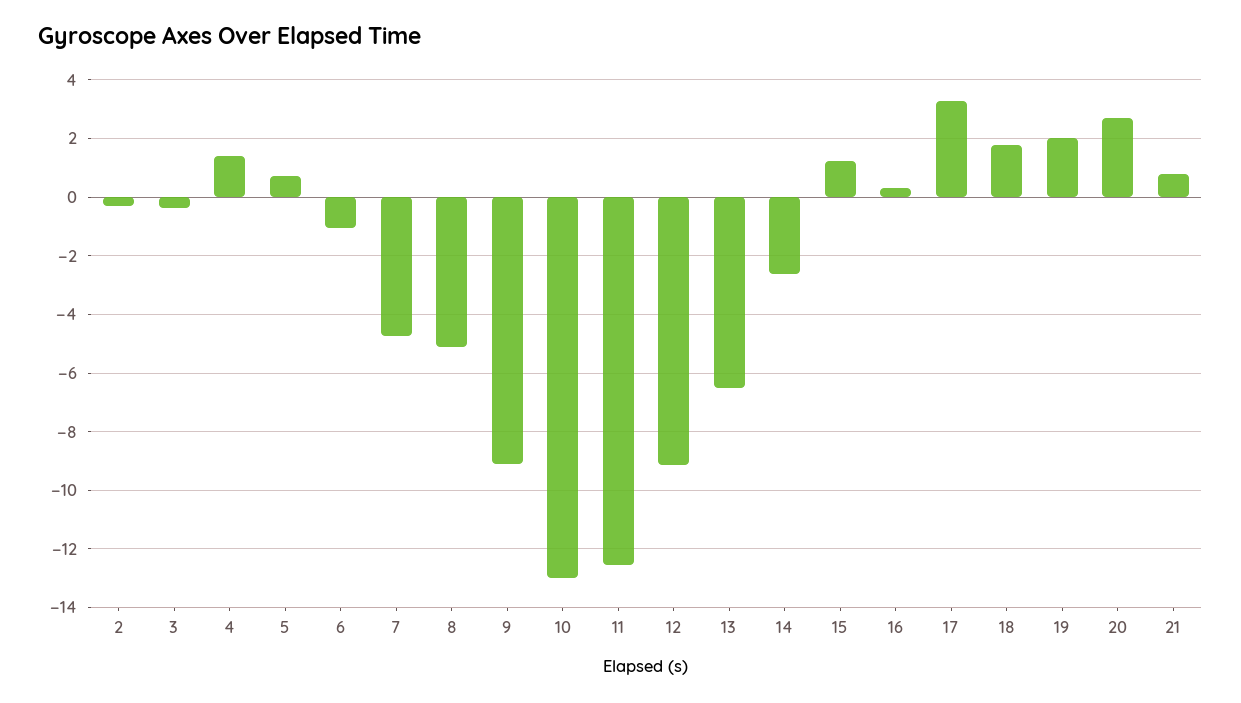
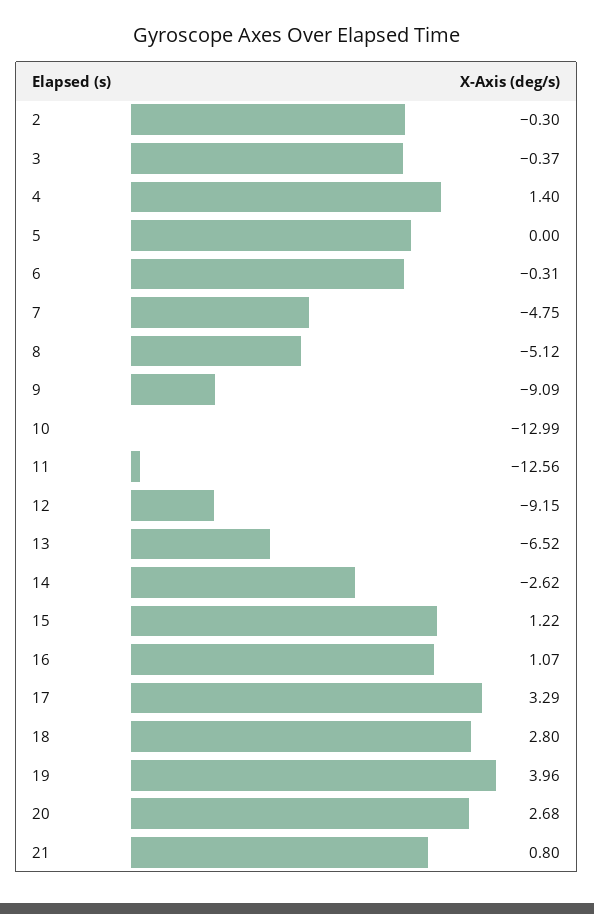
  {
    "2": -0.3,
    "3": -0.37,
    "4": 1.4,
-   "5": 0.75,
+   "5": 0,
-   "6": -1,
+   "6": -0.31,
    "7": -4.75,
    "8": -5.12,
    "9": -9.09,
    "10": -12.99,
    "11": -12.56,
    "12": -9.15,
    "13": -6.52,
    "14": -2.62,
    "15": 1.22,
-   "16": 0.25,
+   "16": 1.07,
    "17": 3.29,
-   "18": 1.75,
+   "18": 2.8,
-   "19": 2,
+   "19": 3.96,
    "20": 2.68,
    "21": 0.8
  }

